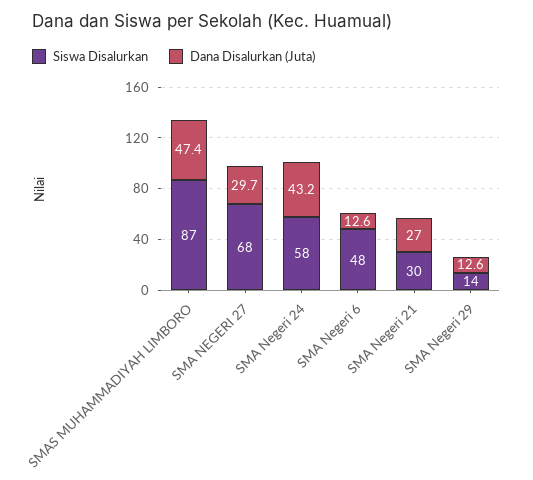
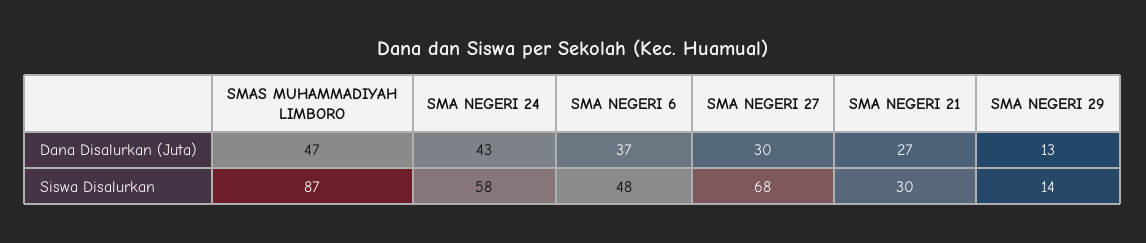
  {
    "Siswa Disalurkan": {
      "SMAS MUHAMMADIYAH LIMBORO": 87,
      "SMA NEGERI 27": 68,
      "SMA Negeri 24": 58,
      "SMA Negeri 6": 48,
      "SMA Negeri 21": 30,
      "SMA Negeri 29": 14
    },
    "Dana Disalurkan (Juta)": {
      "SMAS MUHAMMADIYAH LIMBORO": 47.4,
      "SMA NEGERI 27": 29.7,
      "SMA Negeri 24": 43.2,
-     "SMA Negeri 6": 12.6,
+     "SMA Negeri 6": 37,
      "SMA Negeri 21": 27,
      "SMA Negeri 29": 12.6
    }
  }

